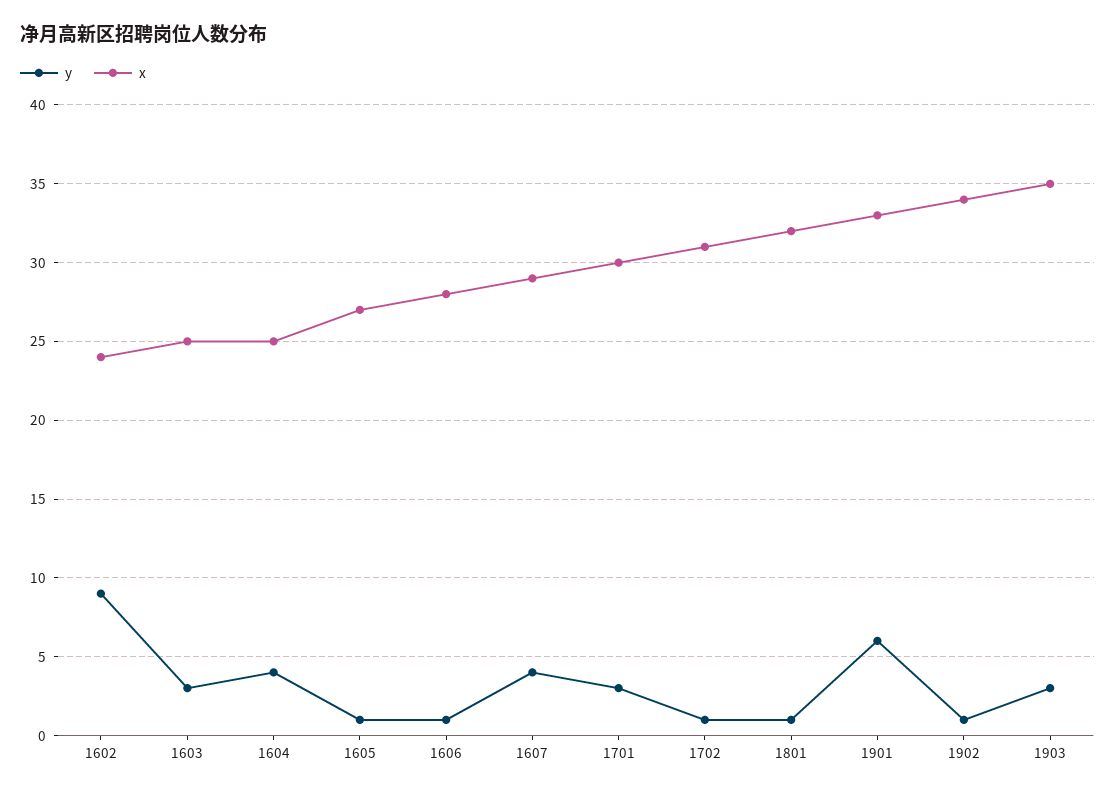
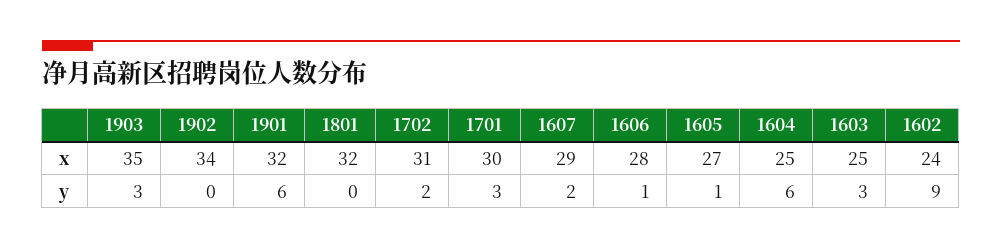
  {
    "y": {
      "1602": 9,
      "1603": 3,
-     "1604": 4,
+     "1604": 6,
      "1605": 1,
      "1606": 1,
-     "1607": 4,
+     "1607": 2,
      "1701": 3,
-     "1702": 1,
+     "1702": 2,
-     "1801": 1,
+     "1801": 0,
      "1901": 6,
-     "1902": 1,
+     "1902": 0,
      "1903": 3
    },
    "x": {
      "1602": 24,
      "1603": 25,
      "1604": 25,
      "1605": 27,
      "1606": 28,
      "1607": 29,
      "1701": 30,
      "1702": 31,
      "1801": 32,
-     "1901": 33,
+     "1901": 32,
      "1902": 34,
      "1903": 35
    }
  }

